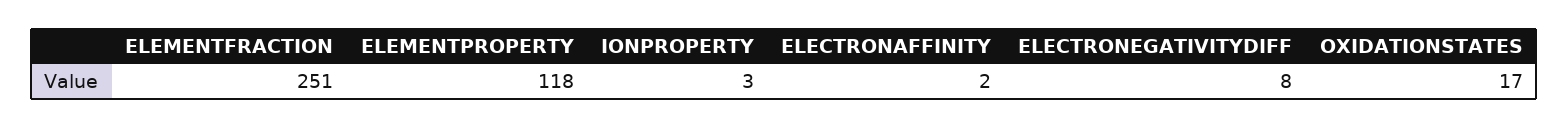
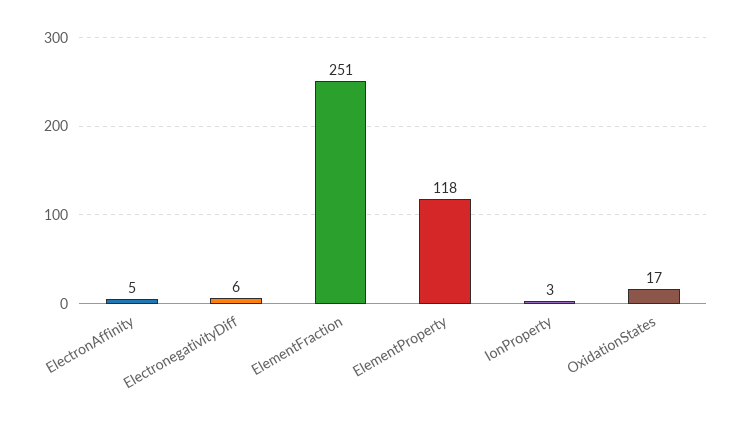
  {
    "ELEMENTFRACTION": 251,
    "ELEMENTPROPERTY": 118,
    "IONPROPERTY": 3,
-   "ELECTRONAFFINITY": 2,
+   "ELECTRONAFFINITY": 5,
-   "ELECTRONEGATIVITYDIFF": 8,
+   "ELECTRONEGATIVITYDIFF": 6,
    "OXIDATIONSTATES": 17
  }

